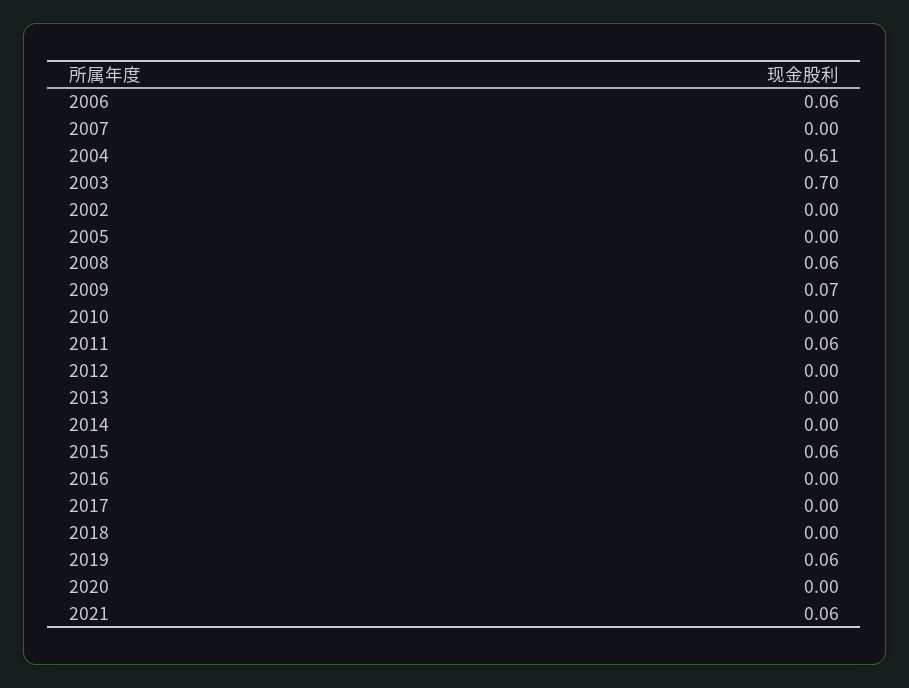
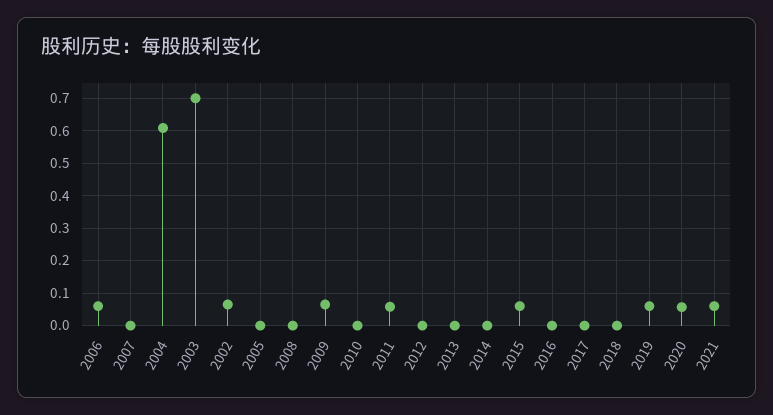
  {
    "2006": 0.06,
    "2007": 0,
    "2004": 0.61,
    "2003": 0.7,
-   "2002": 0,
+   "2002": 0.06,
    "2005": 0,
-   "2008": 0.06,
+   "2008": 0,
    "2009": 0.07,
    "2010": 0,
    "2011": 0.06,
    "2012": 0,
    "2013": 0,
    "2014": 0,
    "2015": 0.06,
    "2016": 0,
    "2017": 0,
    "2018": 0,
    "2019": 0.06,
-   "2020": 0,
+   "2020": 0.06,
    "2021": 0.06
  }

